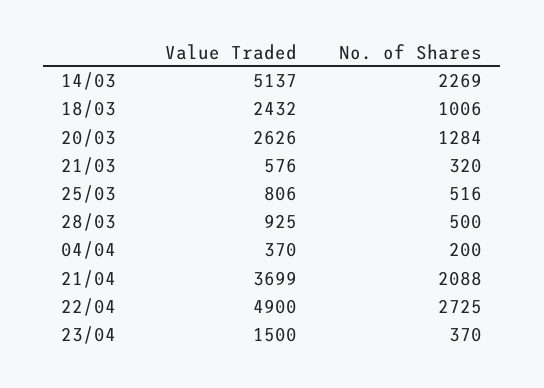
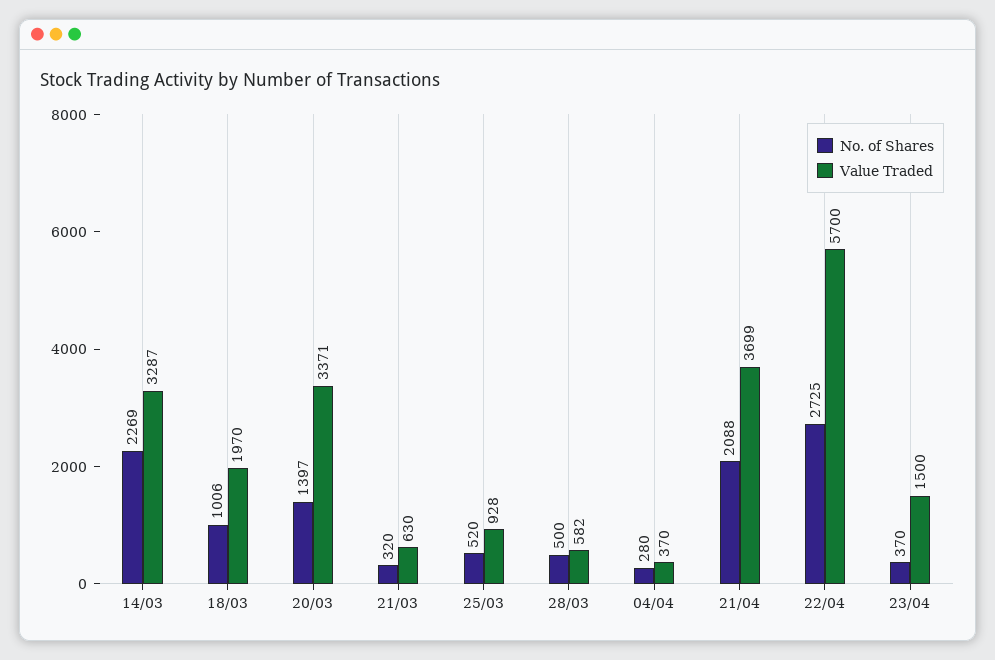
  {
    "Value Traded": {
-     "14/03": 5137,
+     "14/03": 3287,
-     "18/03": 2432,
+     "18/03": 1970,
-     "20/03": 2626,
+     "20/03": 3371,
-     "21/03": 576,
+     "21/03": 630,
-     "25/03": 806,
+     "25/03": 928,
-     "28/03": 925,
+     "28/03": 582,
      "04/04": 370,
      "21/04": 3699,
-     "22/04": 4900,
+     "22/04": 5700,
      "23/04": 1500
    },
    "No. of Shares": {
      "14/03": 2269,
      "18/03": 1006,
-     "20/03": 1284,
+     "20/03": 1397,
      "21/03": 320,
-     "25/03": 516,
+     "25/03": 520,
      "28/03": 500,
-     "04/04": 200,
+     "04/04": 280,
      "21/04": 2088,
      "22/04": 2725,
      "23/04": 370
    }
  }

